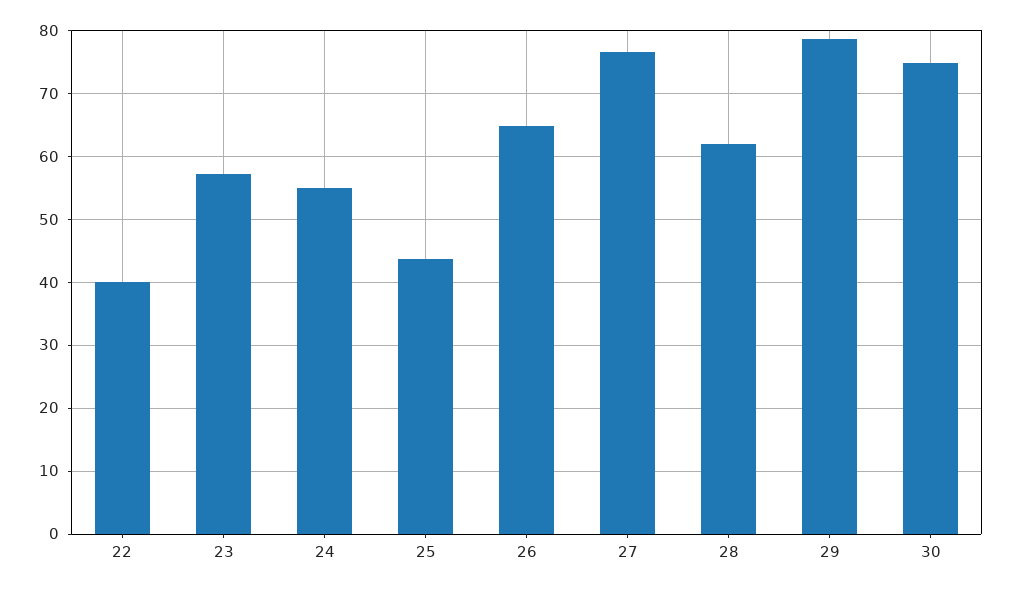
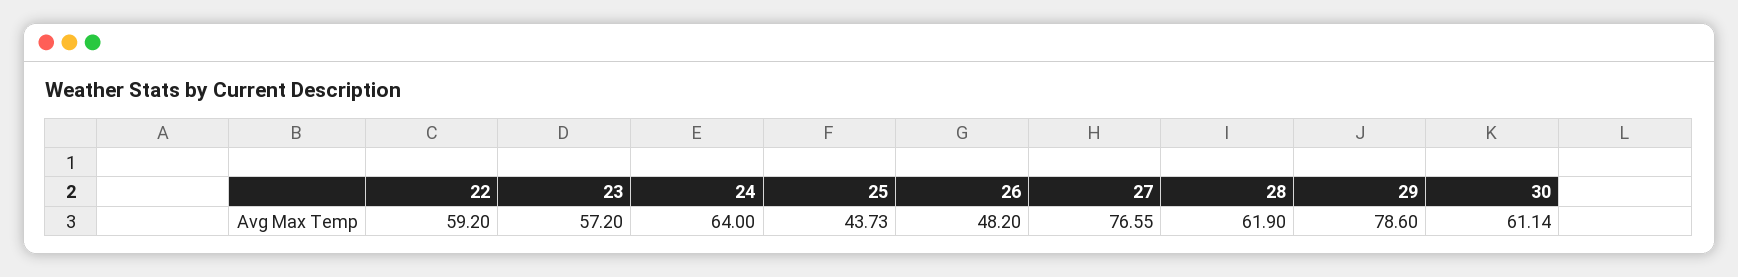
  {
-   "22": 40,
+   "22": 59.2,
    "23": 57.2,
-   "24": 55,
+   "24": 64,
    "25": 43.73,
-   "26": 65,
+   "26": 48.2,
    "27": 76.55,
    "28": 61.9,
    "29": 78.6,
-   "30": 75
+   "30": 61.14
  }

